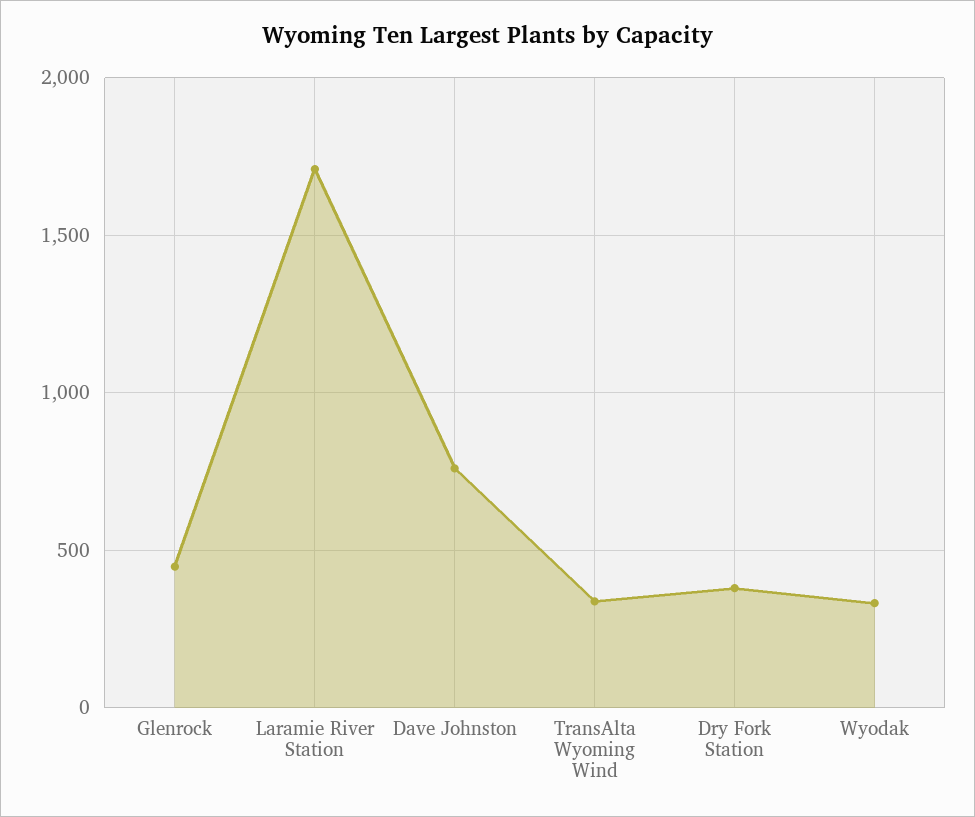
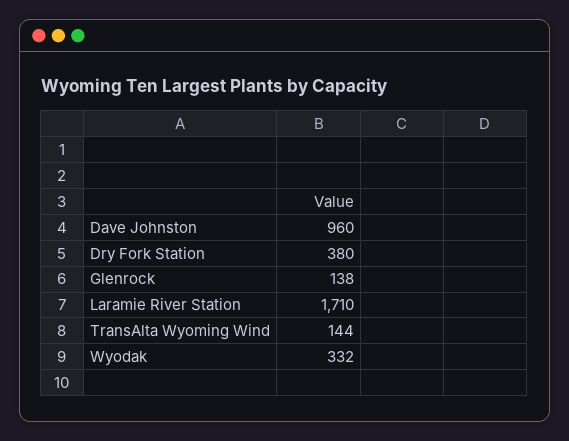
  {
-   "Glenrock": 450,
+   "Glenrock": 138,
    "Laramie River Station": 1710,
-   "Dave Johnston": 750,
+   "Dave Johnston": 960,
-   "TransAlta Wyoming Wind": 350,
+   "TransAlta Wyoming Wind": 144,
    "Dry Fork Station": 380,
    "Wyodak": 332
  }

